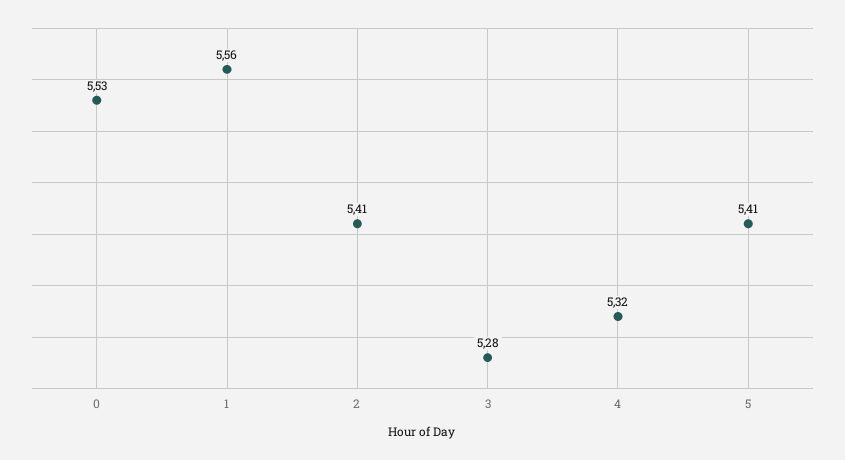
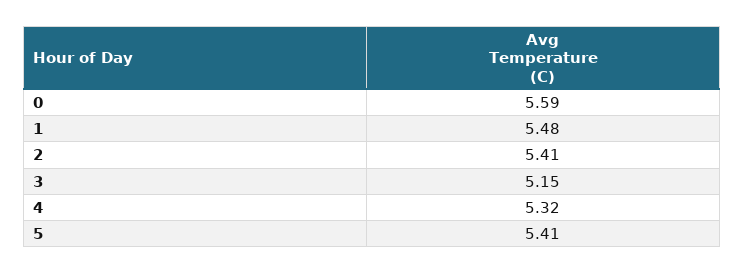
  {
-   "0": 5.53,
+   "0": 5.59,
-   "1": 5.56,
+   "1": 5.48,
    "2": 5.41,
-   "3": 5.28,
+   "3": 5.15,
    "4": 5.32,
    "5": 5.41
  }

